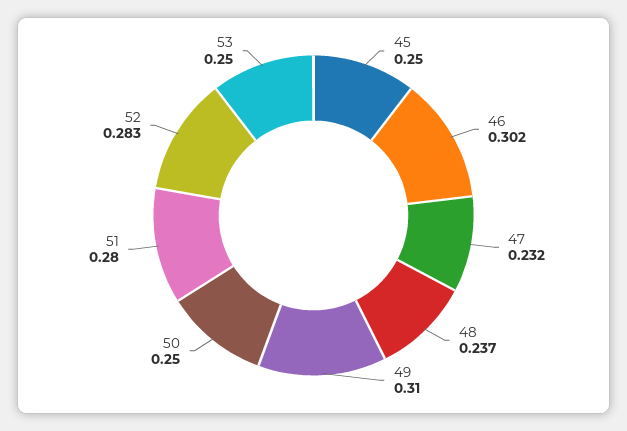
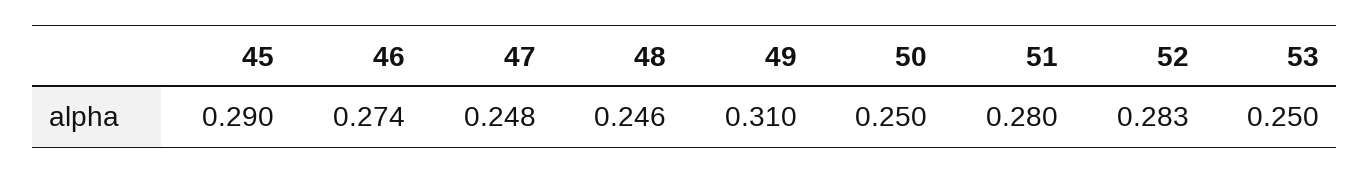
  {
-   "45": 0.25,
+   "45": 0.29,
-   "46": 0.302,
+   "46": 0.274,
-   "47": 0.232,
+   "47": 0.248,
-   "48": 0.237,
+   "48": 0.246,
    "49": 0.31,
    "50": 0.25,
    "51": 0.28,
    "52": 0.283,
    "53": 0.25
  }

